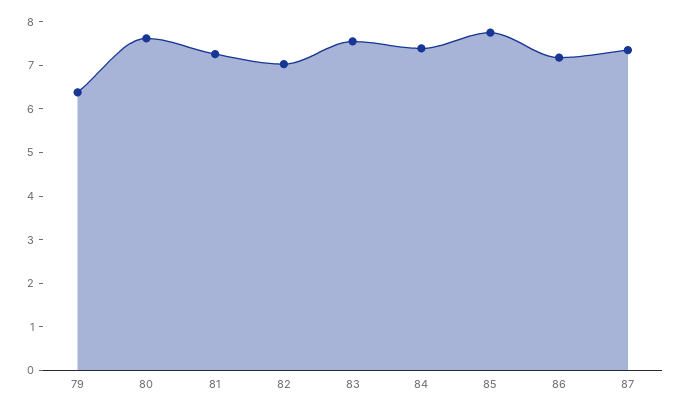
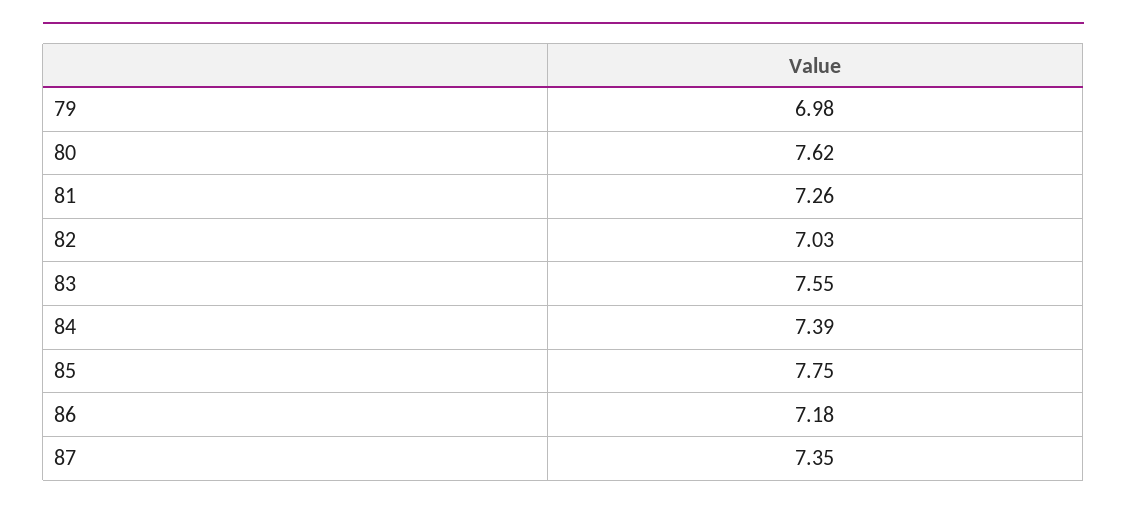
  {
-   "79": 6.4,
+   "79": 6.98,
    "80": 7.62,
    "81": 7.26,
    "82": 7.03,
    "83": 7.55,
    "84": 7.39,
    "85": 7.75,
    "86": 7.18,
    "87": 7.35
  }

